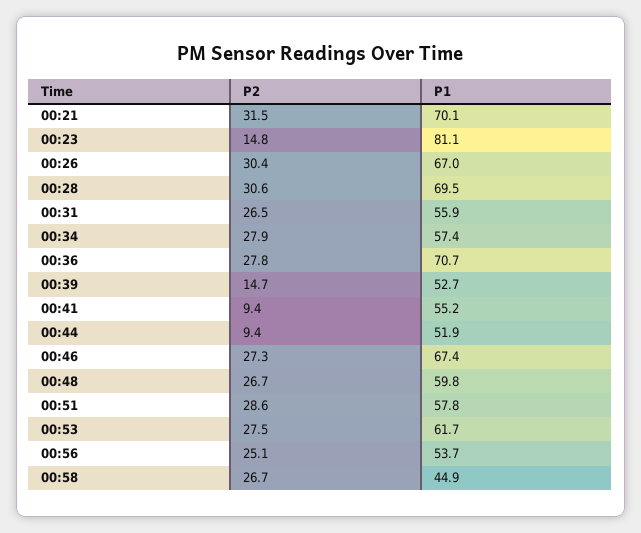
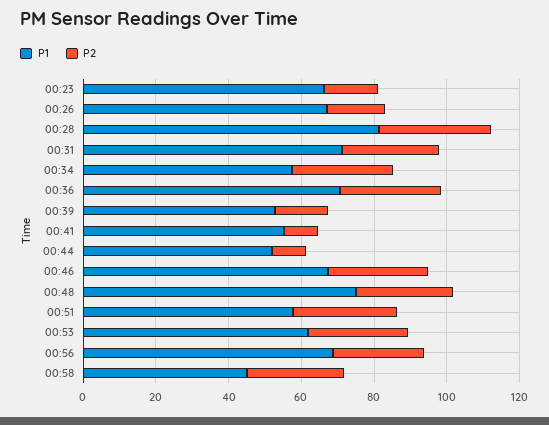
  {
    "P2": {
-     "00:21": 31.5,
      "00:23": 14.8,
-     "00:26": 30.4,
+     "00:26": 15,
      "00:28": 30.6,
      "00:31": 26.5,
      "00:34": 27.9,
      "00:36": 27.8,
      "00:39": 14.7,
      "00:41": 9.4,
      "00:44": 9.4,
      "00:46": 27.3,
      "00:48": 26.7,
      "00:51": 28.6,
      "00:53": 27.5,
      "00:56": 25.1,
      "00:58": 26.7
    },
    "P1": {
-     "00:21": 70.1,
-     "00:23": 81.1,
+     "00:23": 65,
      "00:26": 67,
-     "00:28": 69.5,
+     "00:28": 80,
-     "00:31": 55.9,
+     "00:31": 70,
      "00:34": 57.4,
      "00:36": 70.7,
      "00:39": 52.7,
      "00:41": 55.2,
      "00:44": 51.9,
      "00:46": 67.4,
-     "00:48": 59.8,
+     "00:48": 75,
      "00:51": 57.8,
      "00:53": 61.7,
-     "00:56": 53.7,
+     "00:56": 70,
      "00:58": 44.9
    }
  }

